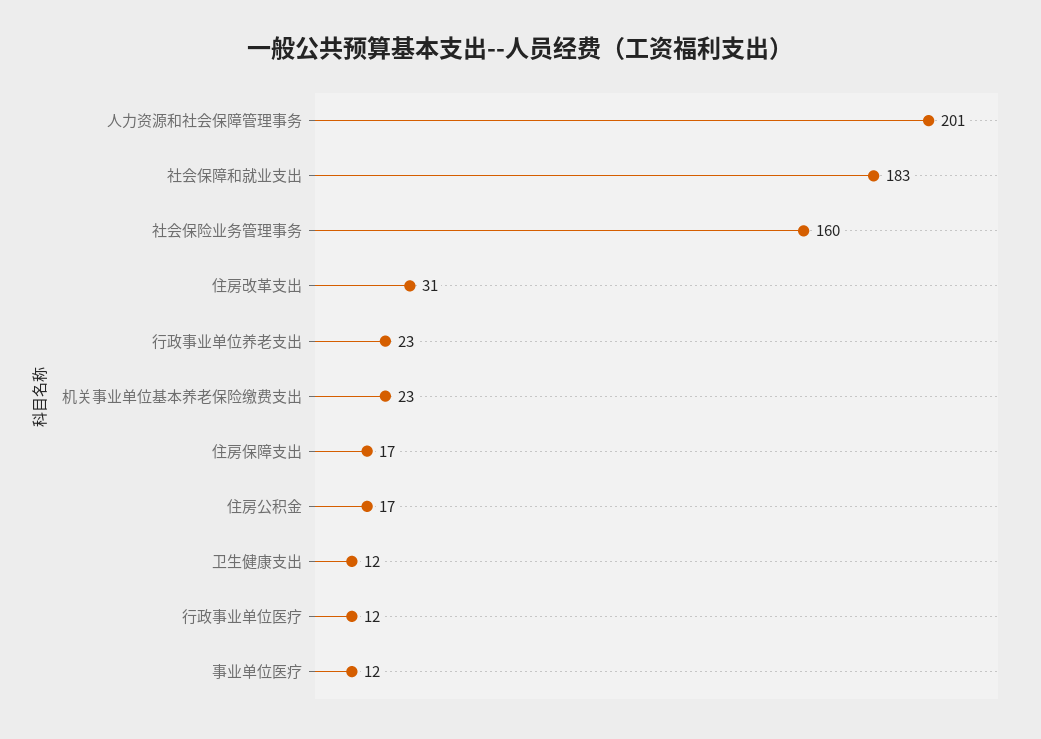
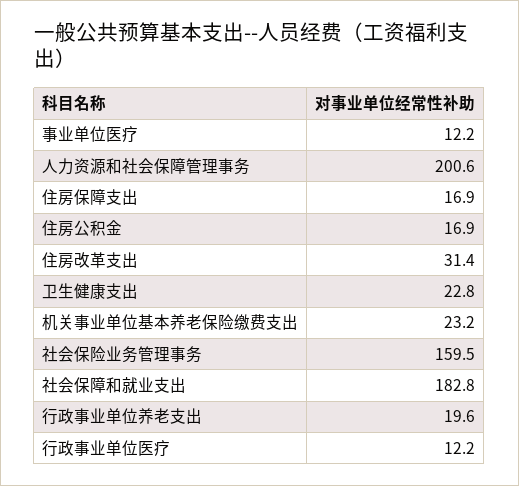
  {
    "人力资源和社会保障管理事务": 200.6,
    "社会保障和就业支出": 182.8,
    "社会保险业务管理事务": 159.5,
    "住房改革支出": 31.4,
-   "行政事业单位养老支出": 23,
+   "行政事业单位养老支出": 19.6,
    "机关事业单位基本养老保险缴费支出": 23.2,
    "住房保障支出": 16.9,
    "住房公积金": 16.9,
-   "卫生健康支出": 12,
+   "卫生健康支出": 22.8,
    "行政事业单位医疗": 12.2,
    "事业单位医疗": 12.2
  }

